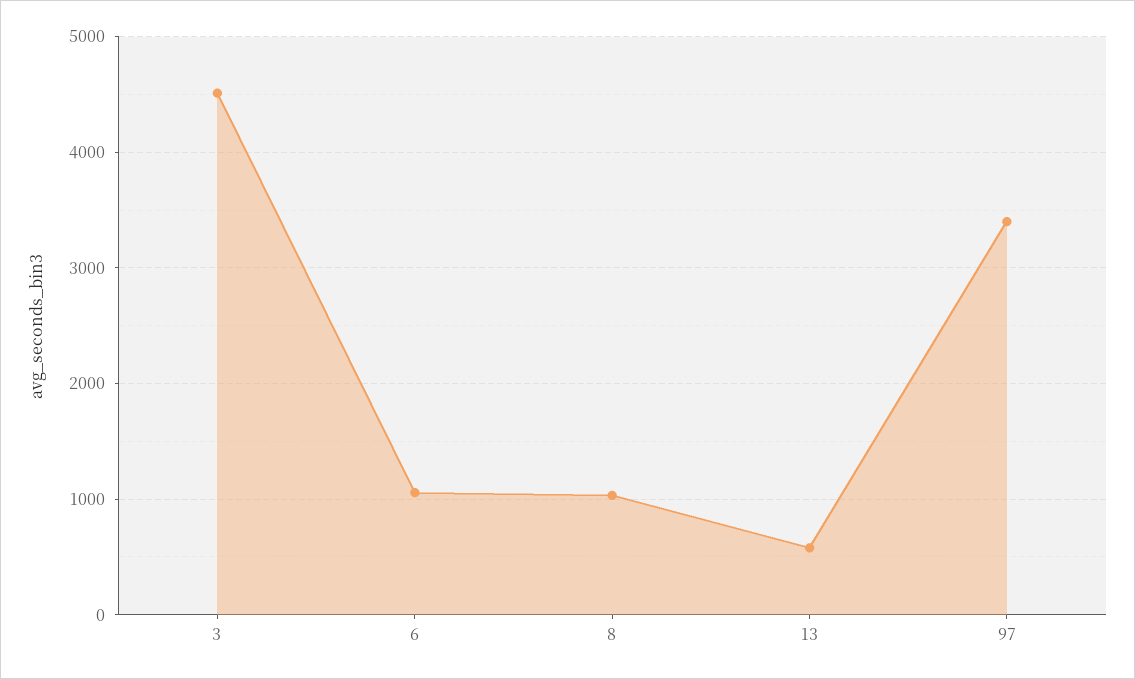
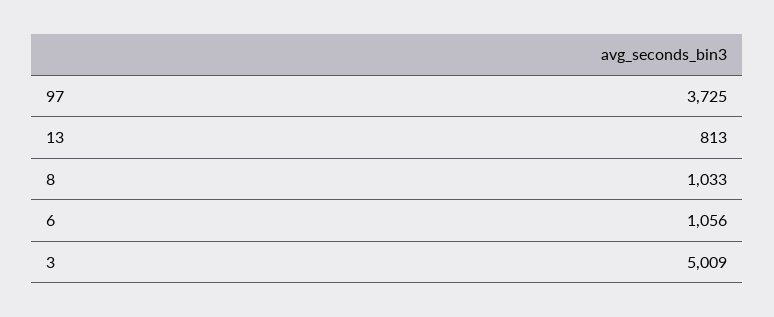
  {
-   "3": 4500,
+   "3": 5009,
    "6": 1056,
    "8": 1033,
-   "13": 600,
+   "13": 813,
-   "97": 3400
+   "97": 3725
  }

